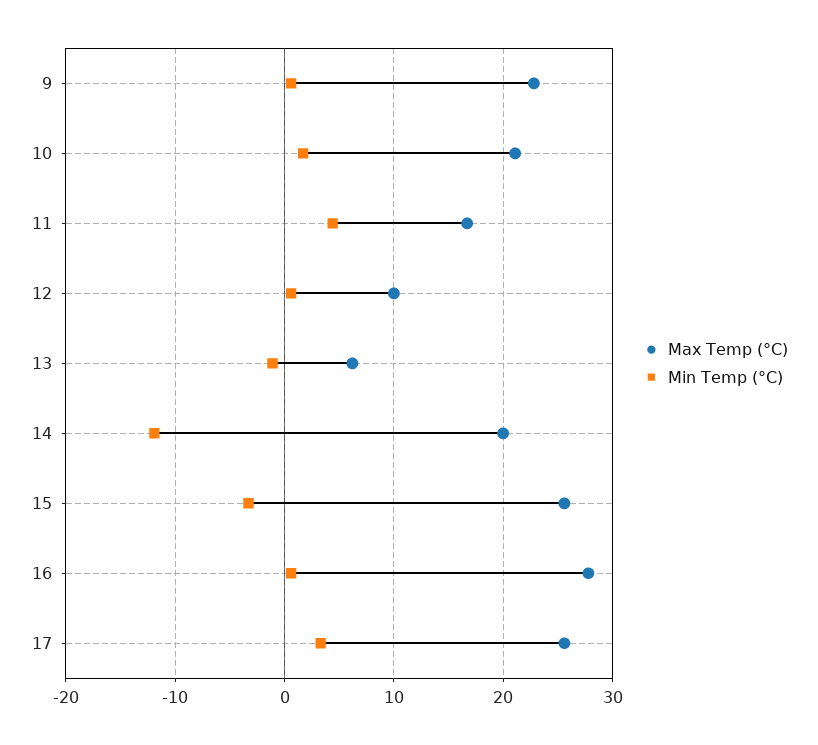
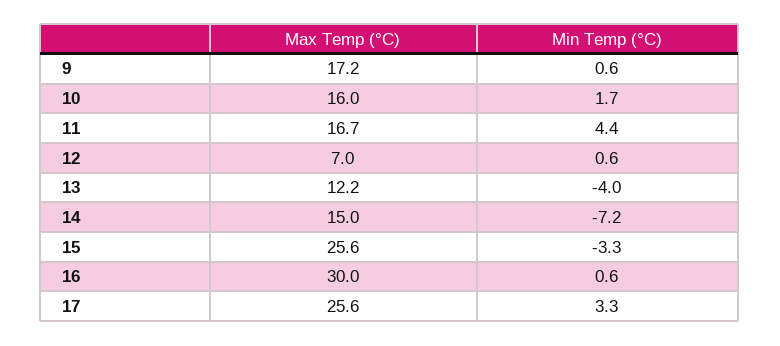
  {
    "Max Temp (°C)": {
-     "9": 23,
+     "9": 17.2,
-     "10": 21,
+     "10": 16,
      "11": 16.7,
-     "12": 10,
+     "12": 7,
-     "13": 6,
+     "13": 12.2,
-     "14": 20,
+     "14": 15,
      "15": 25.6,
-     "16": 28,
+     "16": 30,
      "17": 25.6
    },
    "Min Temp (°C)": {
      "9": 0.6,
      "10": 1.7,
      "11": 4.4,
      "12": 0.6,
-     "13": -1,
+     "13": -4,
-     "14": -12,
+     "14": -7.2,
      "15": -3.3,
      "16": 0.6,
      "17": 3.3
    }
  }

